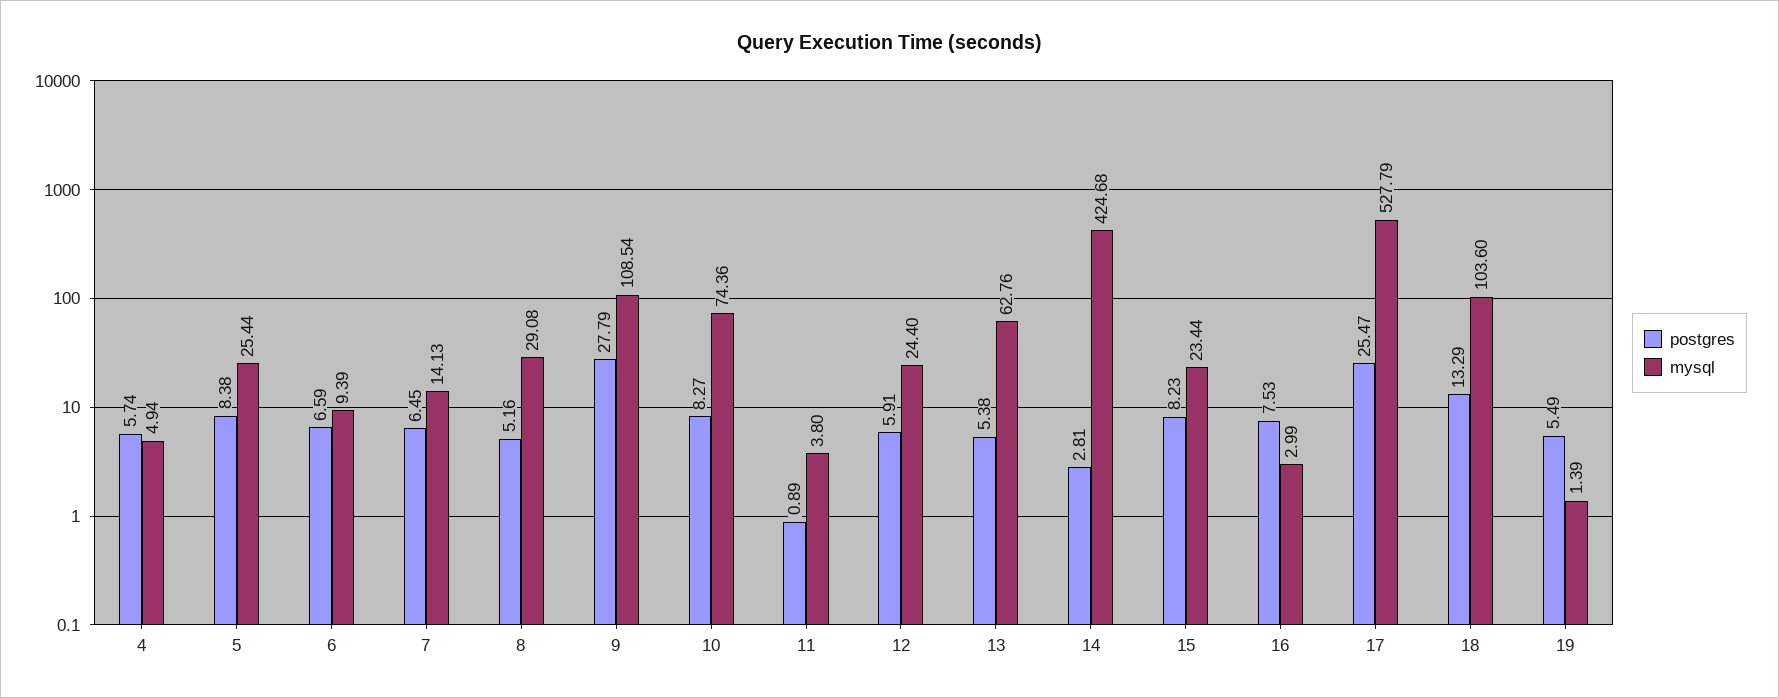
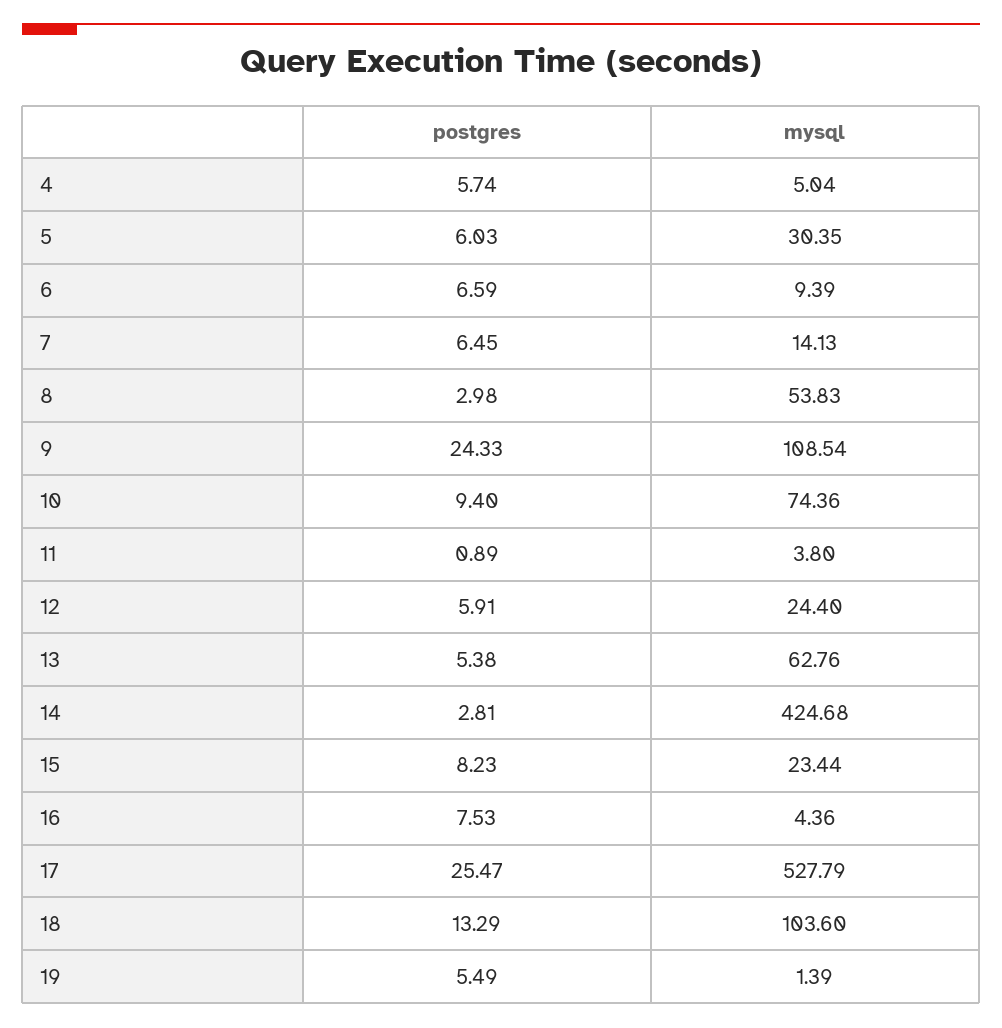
  {
    "postgres": {
      "4": 5.74,
-     "5": 8.38,
+     "5": 6.03,
      "6": 6.59,
      "7": 6.45,
-     "8": 5.16,
+     "8": 2.98,
-     "9": 27.79,
+     "9": 24.33,
-     "10": 8.27,
+     "10": 9.4,
      "11": 0.89,
      "12": 5.91,
      "13": 5.38,
      "14": 2.81,
      "15": 8.23,
      "16": 7.53,
      "17": 25.47,
      "18": 13.29,
      "19": 5.49
    },
    "mysql": {
-     "4": 4.94,
+     "4": 5.04,
-     "5": 25.44,
+     "5": 30.35,
      "6": 9.39,
      "7": 14.13,
-     "8": 29.08,
+     "8": 53.83,
      "9": 108.54,
      "10": 74.36,
      "11": 3.8,
      "12": 24.4,
      "13": 62.76,
      "14": 424.68,
      "15": 23.44,
-     "16": 2.99,
+     "16": 4.36,
      "17": 527.79,
      "18": 103.6,
      "19": 1.39
    }
  }

